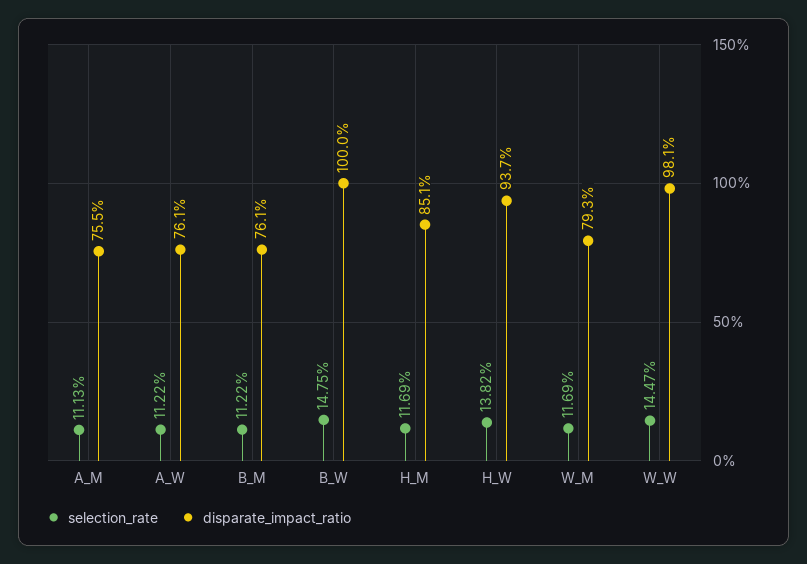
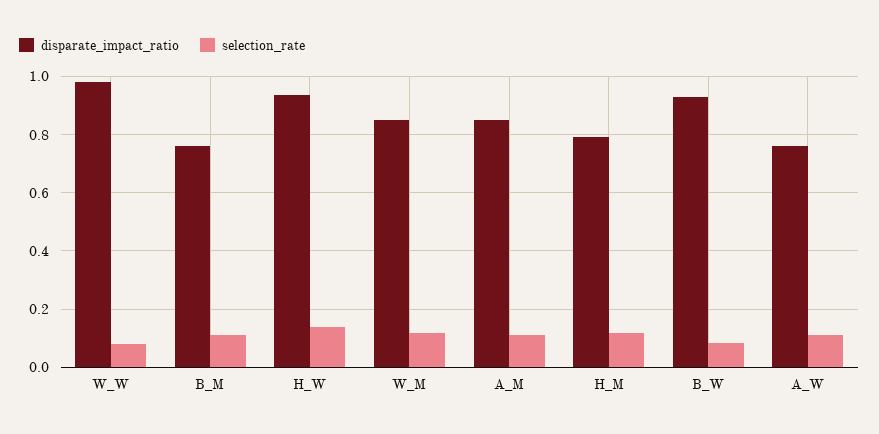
  {
    "selection_rate": {
      "A_M": 0.1113,
      "A_W": 0.1122,
      "B_M": 0.1122,
-     "B_W": 0.1475,
+     "B_W": 0.075,
      "H_M": 0.1169,
      "H_W": 0.1382,
      "W_M": 0.1169,
-     "W_W": 0.1447
+     "W_W": 0.075
    },
    "disparate_impact_ratio": {
-     "A_M": 0.755,
+     "A_M": 0.85,
      "A_W": 0.761,
      "B_M": 0.761,
-     "B_W": 1,
+     "B_W": 0.925,
-     "H_M": 0.851,
+     "H_M": 0.8,
      "H_W": 0.937,
-     "W_M": 0.793,
+     "W_M": 0.85,
      "W_W": 0.981
    }
  }

